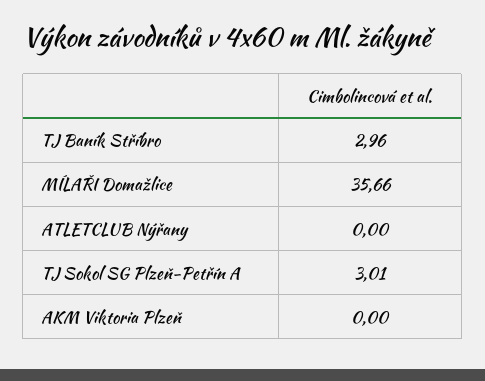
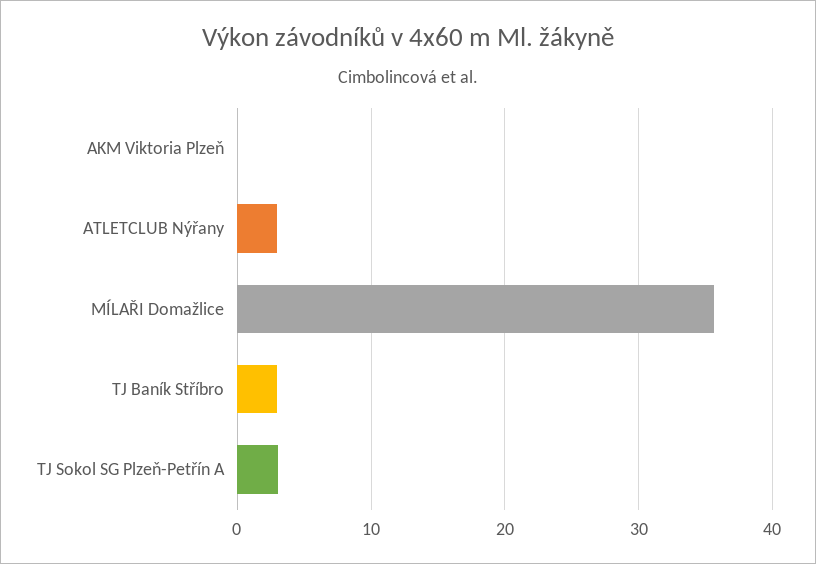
  {
    "TJ Baník Stříbro": 2.96,
    "MÍLAŘI Domažlice": 35.66,
-   "ATLETCLUB Nýřany": 0,
+   "ATLETCLUB Nýřany": 3,
    "TJ Sokol SG Plzeň-Petřín A": 3.01,
    "AKM Viktoria Plzeň": 0
  }

